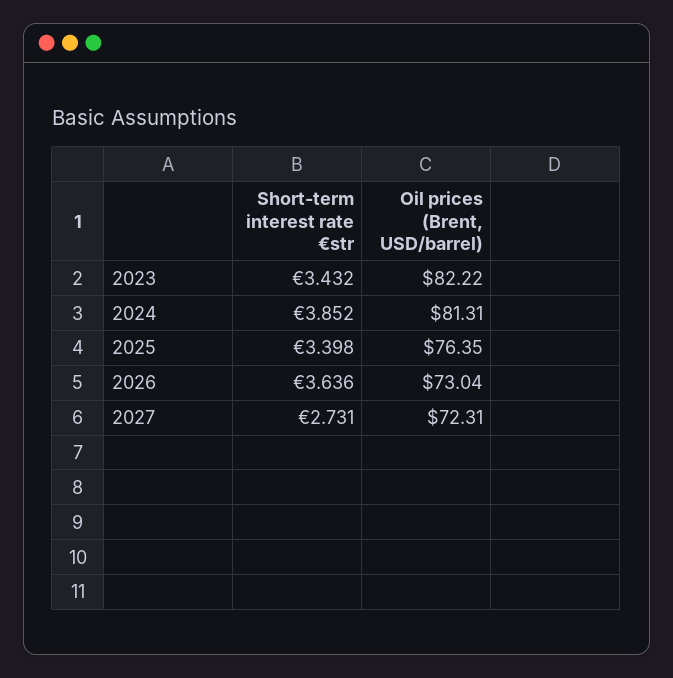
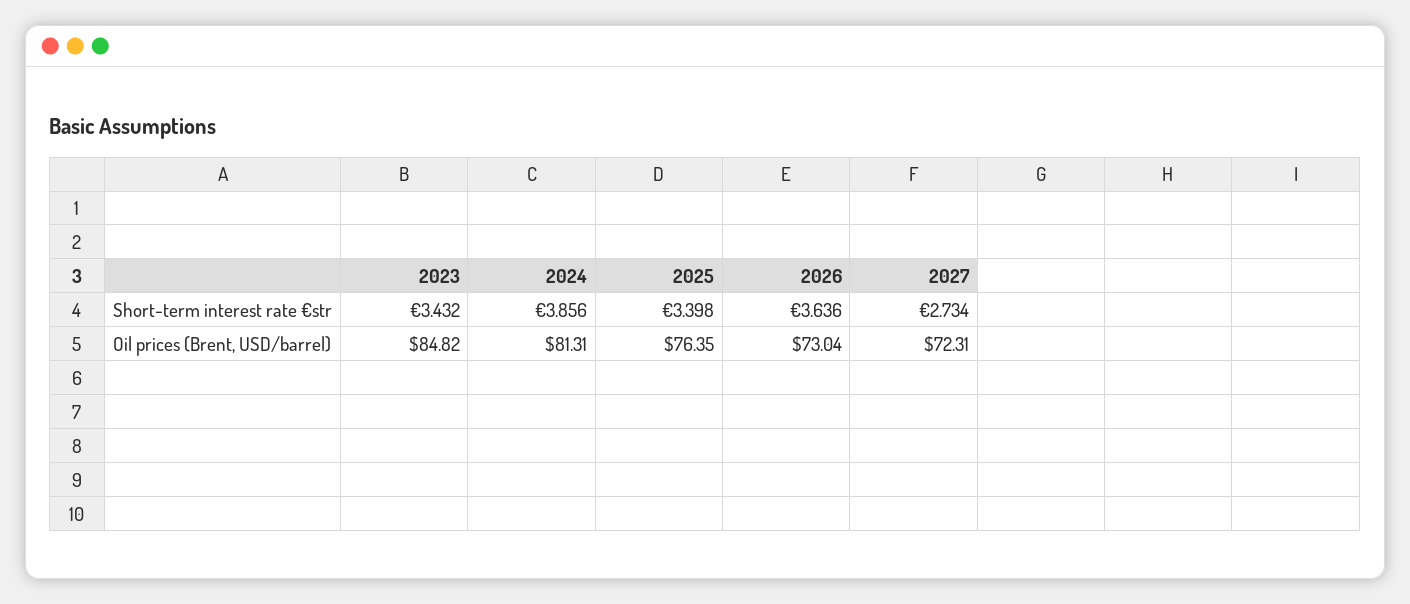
  {
    "Short-term interest rate €str": {
      "2023": 3.432,
-     "2024": 3.852,
+     "2024": 3.856,
      "2025": 3.398,
      "2026": 3.636,
-     "2027": 2.731
+     "2027": 2.734
    },
    "Oil prices (Brent, USD/barrel)": {
-     "2023": 82.22,
+     "2023": 84.82,
      "2024": 81.31,
      "2025": 76.35,
      "2026": 73.04,
      "2027": 72.31
    }
  }

